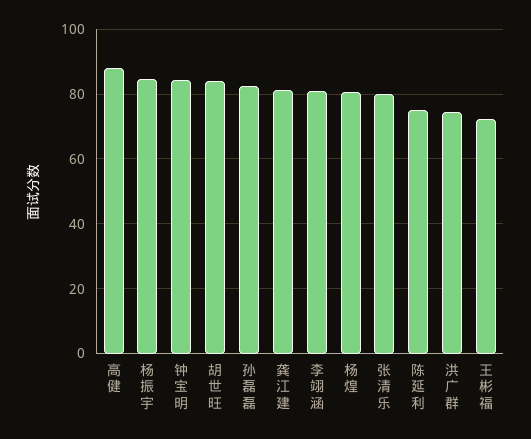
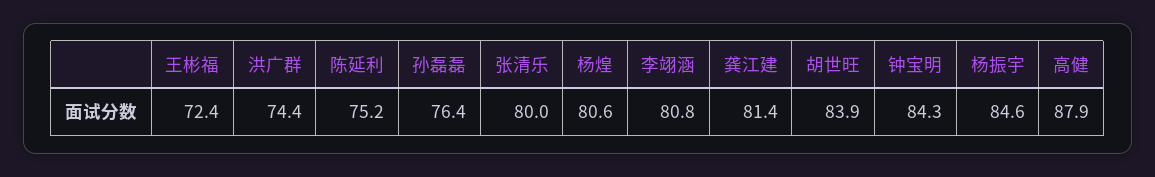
  {
    "高健": 87.9,
    "杨振宇": 84.6,
    "钟宝明": 84.3,
    "胡世旺": 83.9,
-   "孙磊磊": 82,
+   "孙磊磊": 76.4,
    "龚江建": 81.4,
    "李翊涵": 80.8,
    "杨煌": 80.6,
    "张清乐": 80,
    "陈延利": 75.2,
    "洪广群": 74.4,
    "王彬福": 72.4
  }

